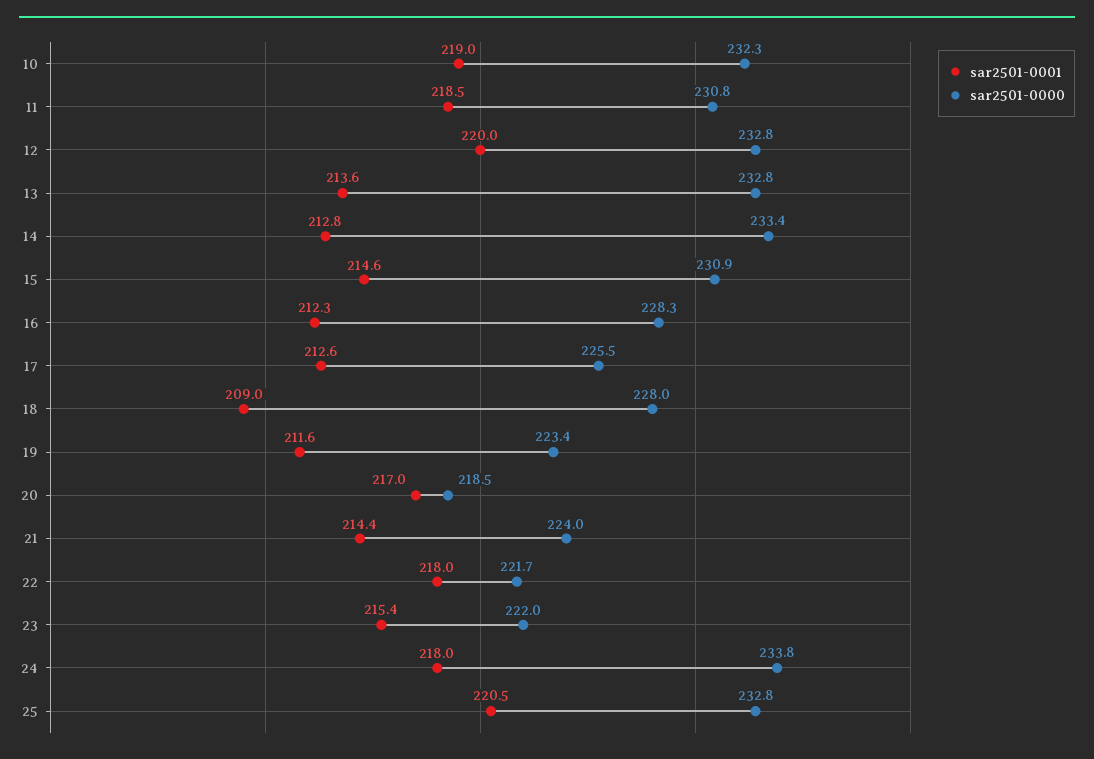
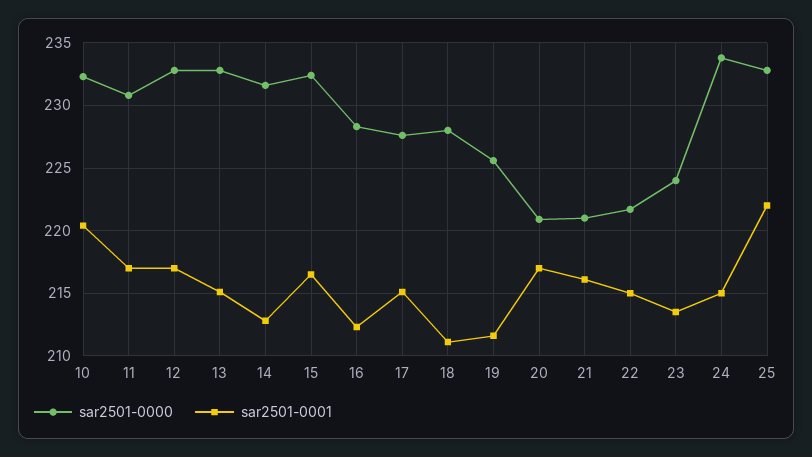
  {
    "sar2501-0001": {
-     "10": 219,
+     "10": 220.5,
-     "11": 218.5,
+     "11": 217,
-     "12": 220,
+     "12": 217,
-     "13": 213.6,
+     "13": 215,
      "14": 212.8,
-     "15": 214.6,
+     "15": 216.5,
      "16": 212.3,
-     "17": 212.6,
+     "17": 215,
-     "18": 209,
+     "18": 211,
      "19": 211.6,
      "20": 217,
-     "21": 214.4,
+     "21": 216,
-     "22": 218,
+     "22": 215,
-     "23": 215.4,
+     "23": 213.5,
-     "24": 218,
+     "24": 215,
-     "25": 220.5
+     "25": 222
    },
    "sar2501-0000": {
      "10": 232.3,
      "11": 230.8,
      "12": 232.8,
      "13": 232.8,
-     "14": 233.4,
+     "14": 231.5,
-     "15": 230.9,
+     "15": 232.5,
      "16": 228.3,
-     "17": 225.5,
+     "17": 227.5,
      "18": 228,
-     "19": 223.4,
+     "19": 225.5,
-     "20": 218.5,
+     "20": 221,
-     "21": 224,
+     "21": 221,
      "22": 221.7,
-     "23": 222,
+     "23": 224,
      "24": 233.8,
      "25": 232.8
    }
  }

